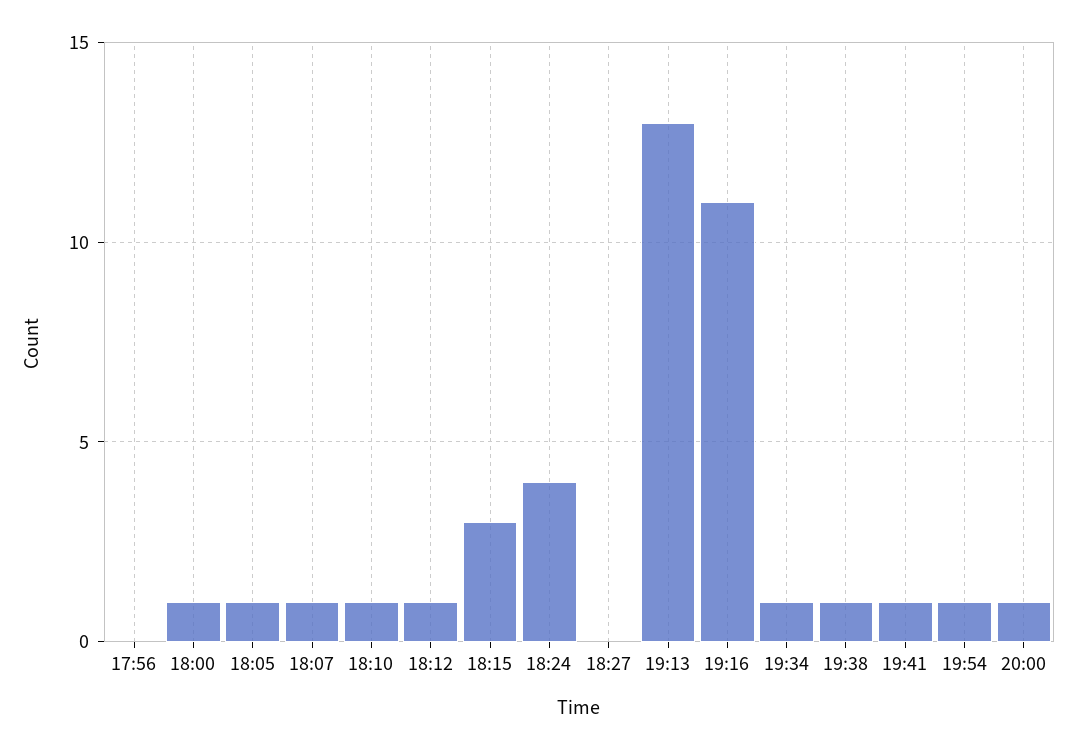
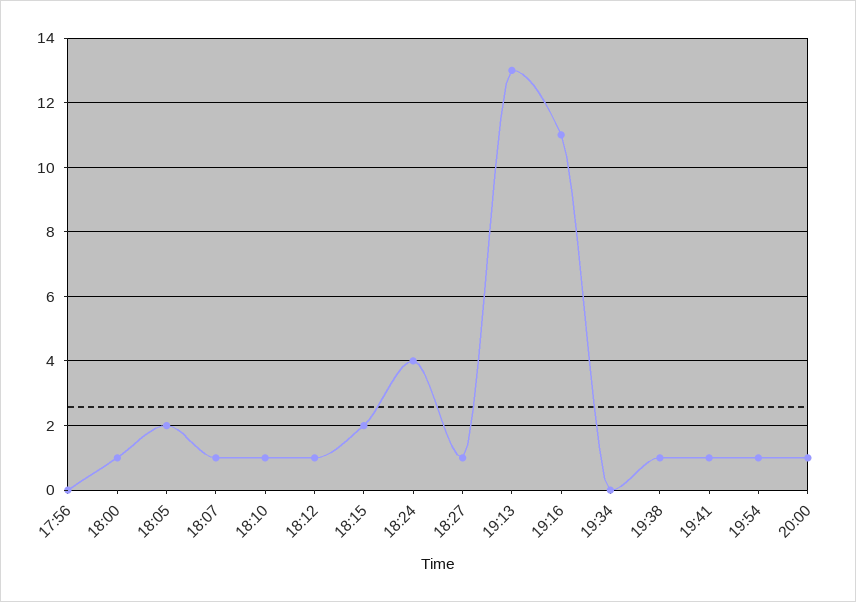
  {
    "17:56": 0,
    "18:00": 1,
-   "18:05": 1,
+   "18:05": 2,
    "18:07": 1,
    "18:10": 1,
    "18:12": 1,
-   "18:15": 3,
+   "18:15": 2,
    "18:24": 4,
-   "18:27": 0,
+   "18:27": 1,
    "19:13": 13,
    "19:16": 11,
-   "19:34": 1,
+   "19:34": 0,
    "19:38": 1,
    "19:41": 1,
    "19:54": 1,
    "20:00": 1
  }

